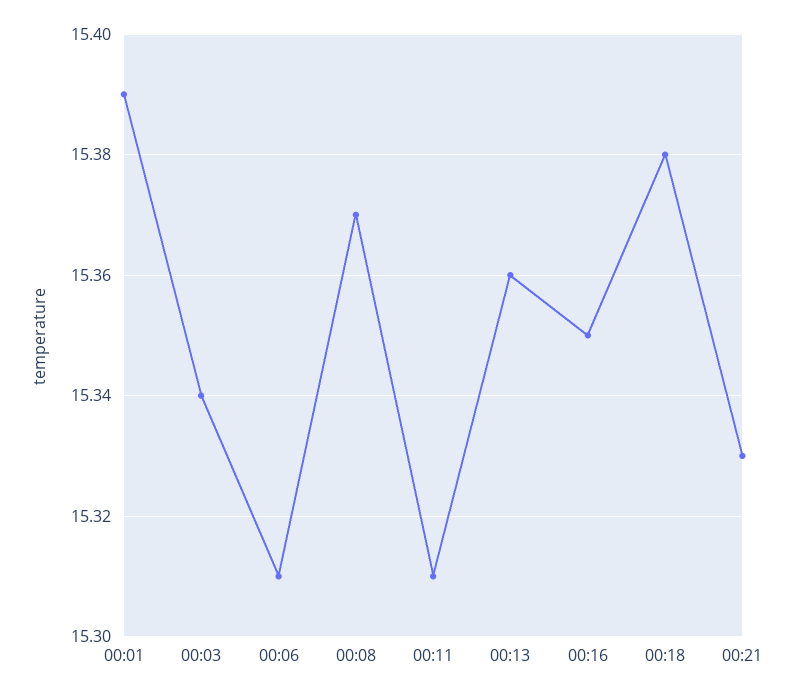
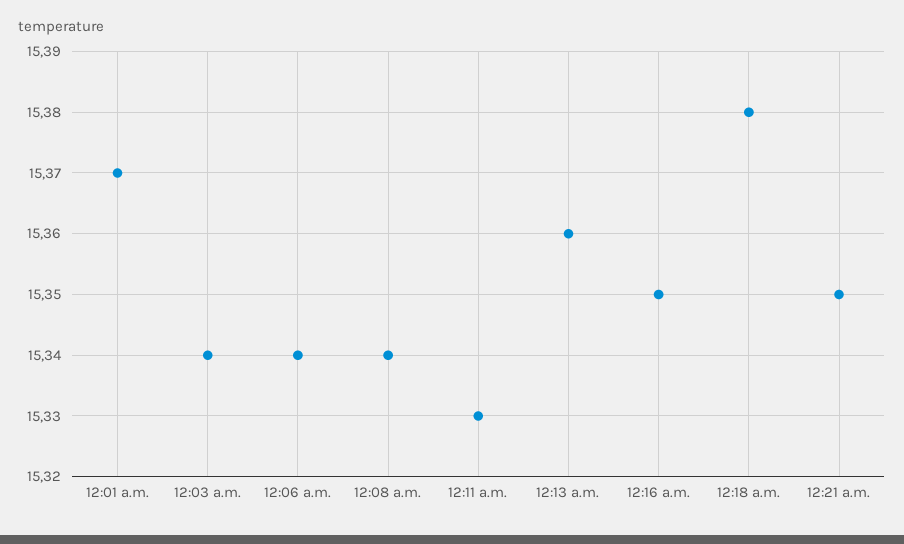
  {
-   "00:01": 15.39,
+   "00:01": 15.37,
    "00:03": 15.34,
-   "00:06": 15.31,
+   "00:06": 15.34,
-   "00:08": 15.37,
+   "00:08": 15.34,
-   "00:11": 15.31,
+   "00:11": 15.33,
    "00:13": 15.36,
    "00:16": 15.35,
    "00:18": 15.38,
-   "00:21": 15.33
+   "00:21": 15.35
  }

